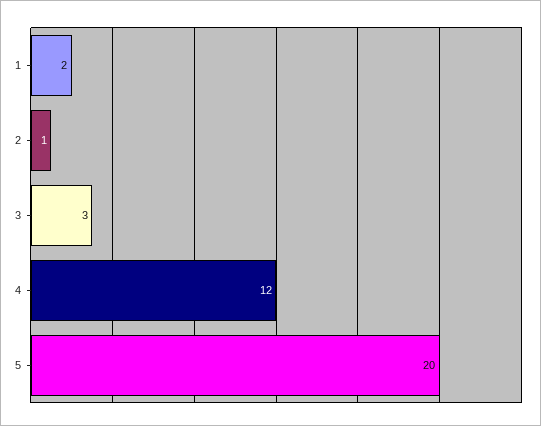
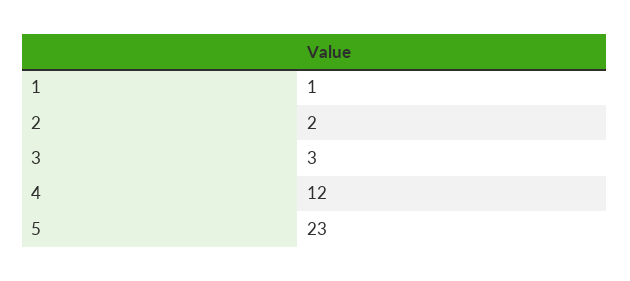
  {
-   "1": 2,
+   "1": 1,
-   "2": 1,
+   "2": 2,
    "3": 3,
    "4": 12,
-   "5": 20
+   "5": 23
  }

